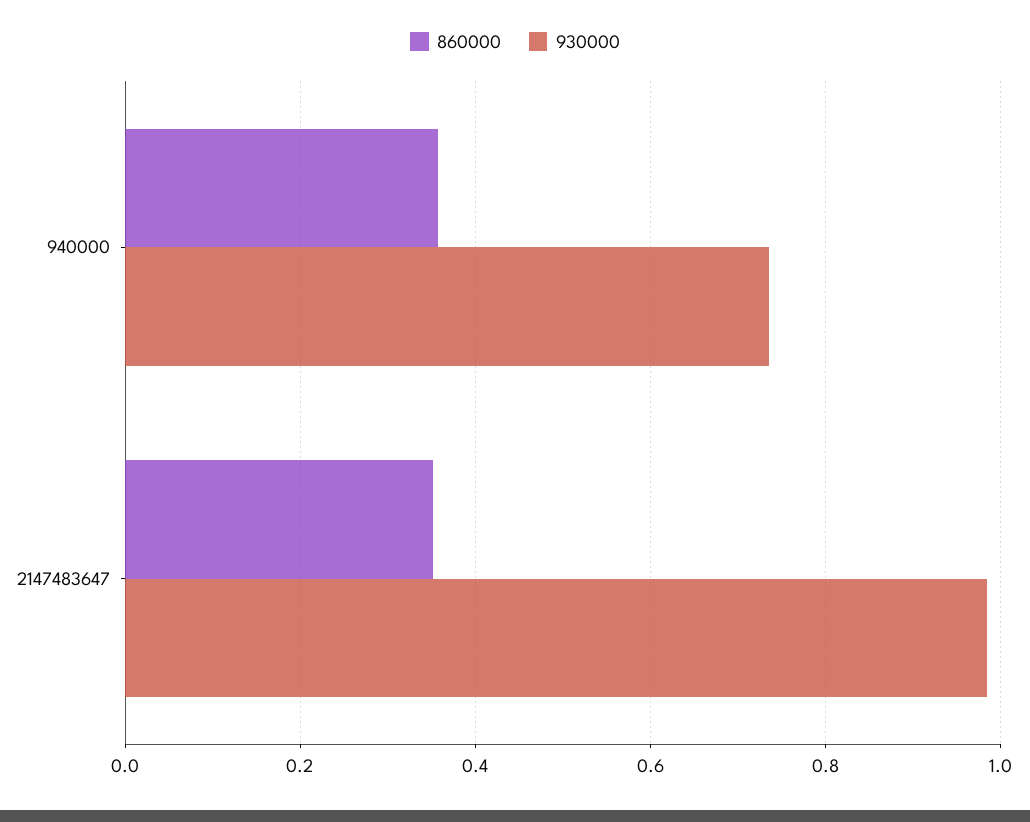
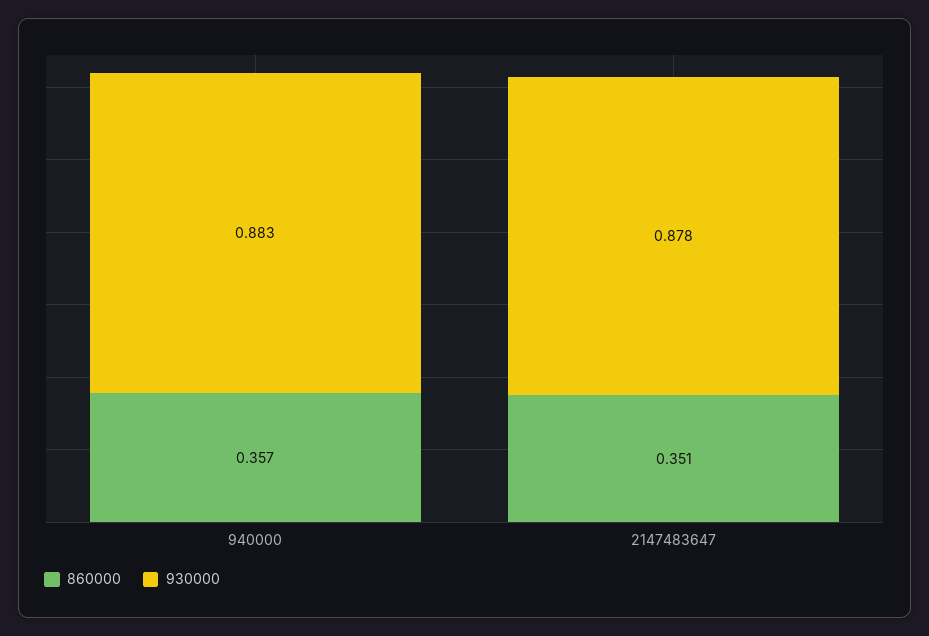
  {
    "860000": {
      "940000": 0.357,
      "2147483647": 0.351
    },
    "930000": {
-     "940000": 0.74,
+     "940000": 0.883,
-     "2147483647": 0.98
+     "2147483647": 0.878
    }
  }

